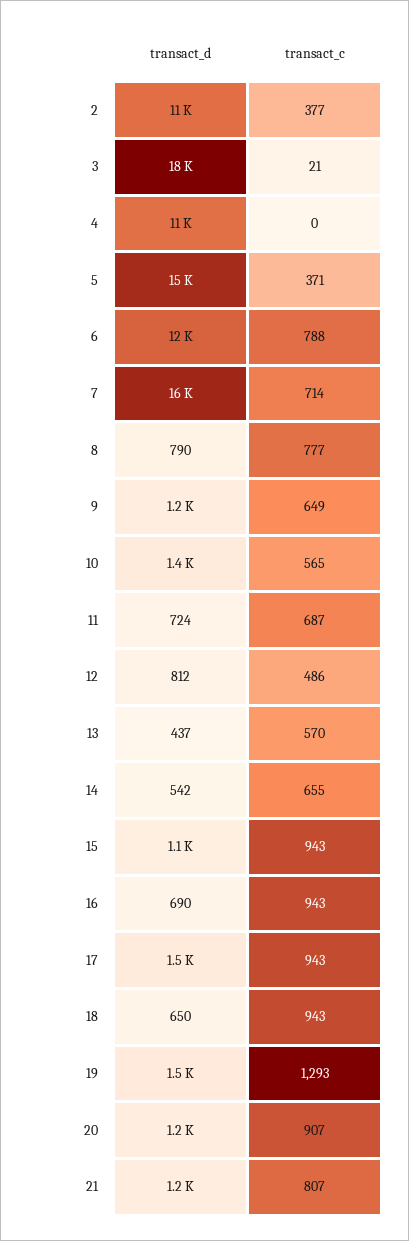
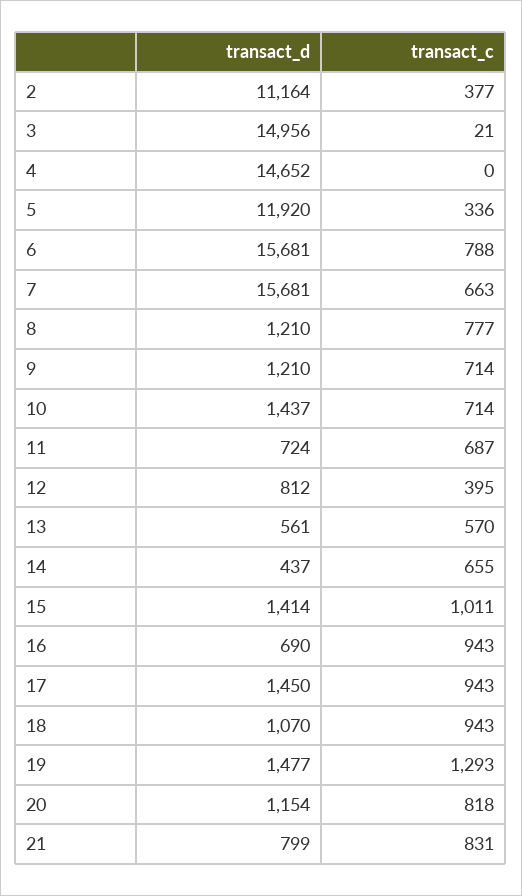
  {
    "transact_d": {
      "2": 11164,
-     "3": 18000,
+     "3": 14956,
-     "4": 11000,
+     "4": 14652,
-     "5": 15000,
+     "5": 11920,
-     "6": 12000,
+     "6": 15681,
      "7": 15681,
-     "8": 790,
+     "8": 1210,
      "9": 1210,
      "10": 1437,
      "11": 724,
      "12": 812,
-     "13": 437,
+     "13": 561,
-     "14": 542,
+     "14": 437,
-     "15": 1100,
+     "15": 1414,
      "16": 690,
      "17": 1450,
-     "18": 650,
+     "18": 1070,
      "19": 1477,
      "20": 1154,
-     "21": 1200
+     "21": 799
    },
    "transact_c": {
      "2": 377,
      "3": 21,
      "4": 0,
-     "5": 371,
+     "5": 336,
      "6": 788,
-     "7": 714,
+     "7": 663,
      "8": 777,
-     "9": 649,
+     "9": 714,
-     "10": 565,
+     "10": 714,
      "11": 687,
-     "12": 486,
+     "12": 395,
      "13": 570,
      "14": 655,
-     "15": 943,
+     "15": 1011,
      "16": 943,
      "17": 943,
      "18": 943,
      "19": 1293,
-     "20": 907,
+     "20": 818,
-     "21": 807
+     "21": 831
    }
  }

